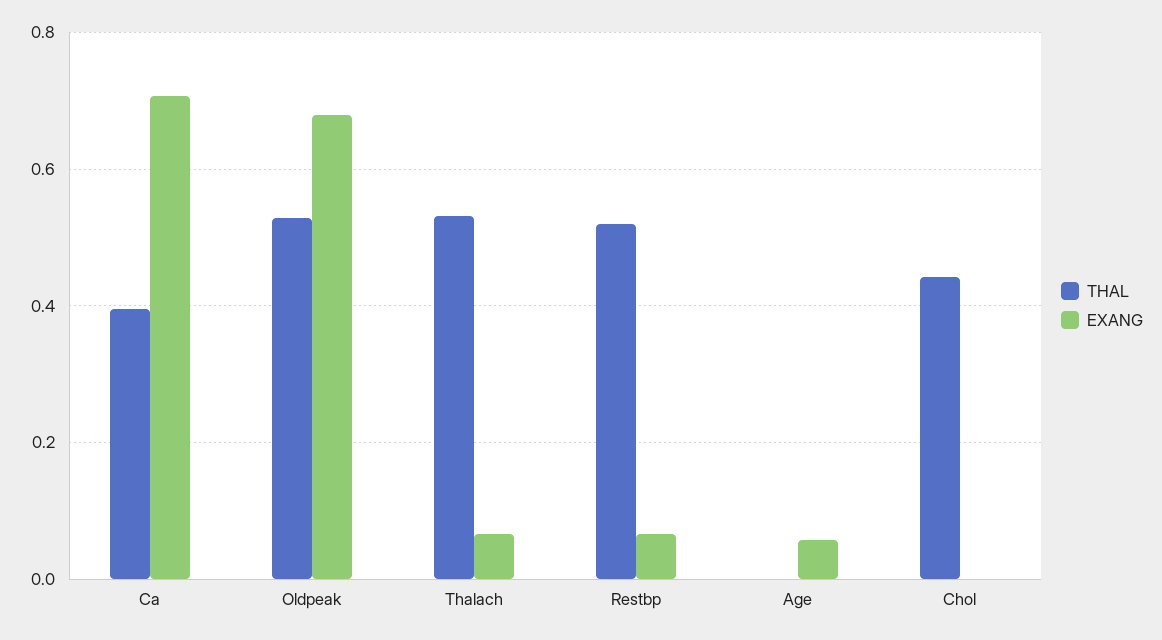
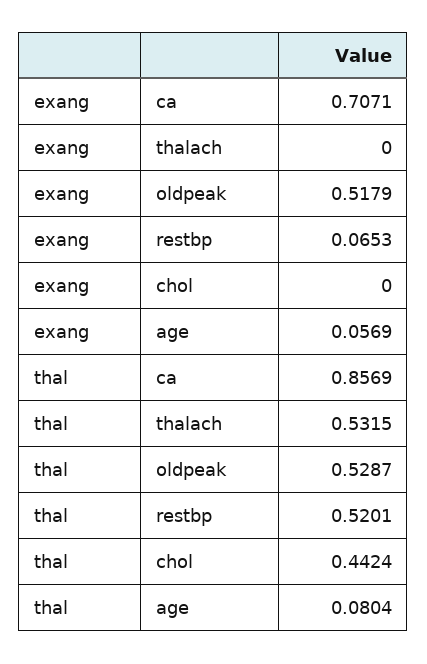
  {
    "THAL": {
-     "Ca": 0.4,
+     "Ca": 0.8569,
      "Oldpeak": 0.5287,
      "Thalach": 0.5315,
      "Restbp": 0.5201,
-     "Age": 0,
+     "Age": 0.0804,
      "Chol": 0.4424
    },
    "EXANG": {
      "Ca": 0.7071,
-     "Oldpeak": 0.68,
+     "Oldpeak": 0.5179,
-     "Thalach": 0.06,
+     "Thalach": 0,
      "Restbp": 0.0653,
      "Age": 0.0569,
      "Chol": 0
    }
  }

